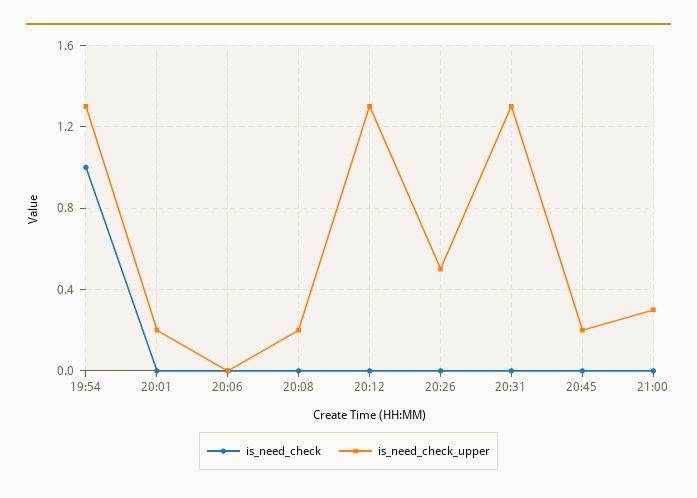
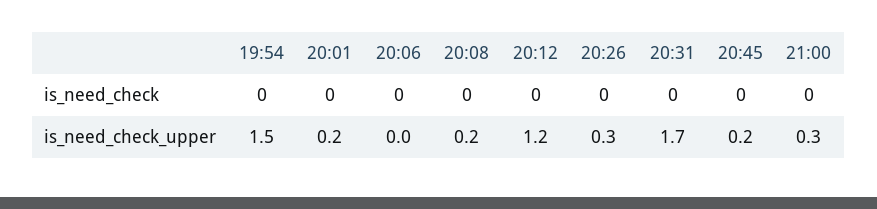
  {
    "is_need_check": {
-     "19:54": 1,
+     "19:54": 0,
      "20:01": 0,
      "20:06": 0,
      "20:08": 0,
      "20:12": 0,
      "20:26": 0,
      "20:31": 0,
      "20:45": 0,
      "21:00": 0
    },
    "is_need_check_upper": {
-     "19:54": 1.3,
+     "19:54": 1.5,
      "20:01": 0.2,
      "20:06": 0,
      "20:08": 0.2,
-     "20:12": 1.3,
+     "20:12": 1.2,
-     "20:26": 0.5,
+     "20:26": 0.3,
-     "20:31": 1.3,
+     "20:31": 1.7,
      "20:45": 0.2,
      "21:00": 0.3
    }
  }

